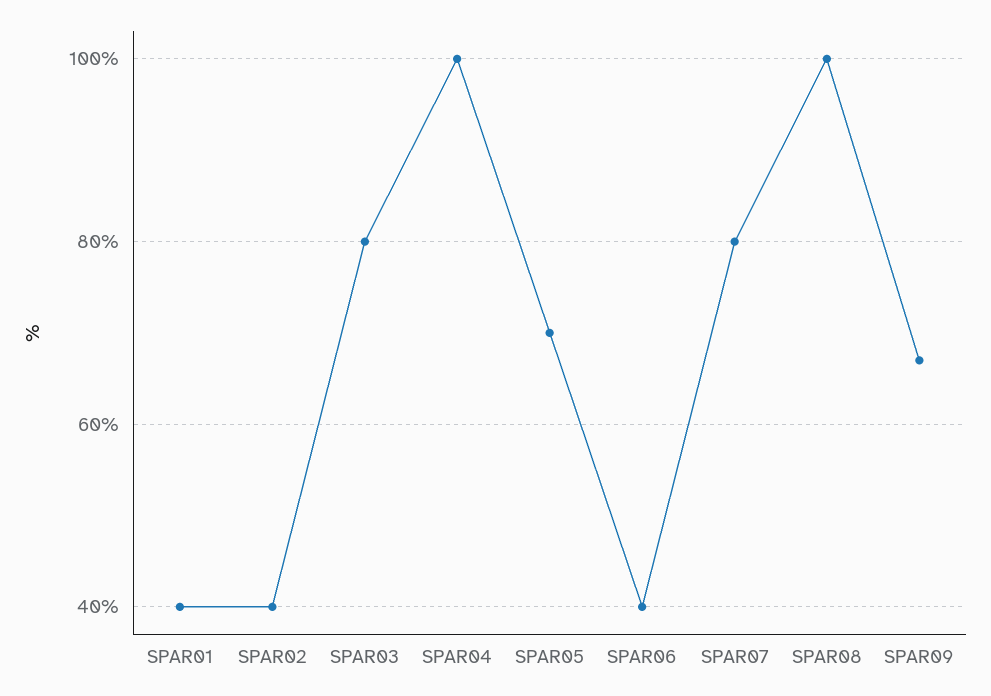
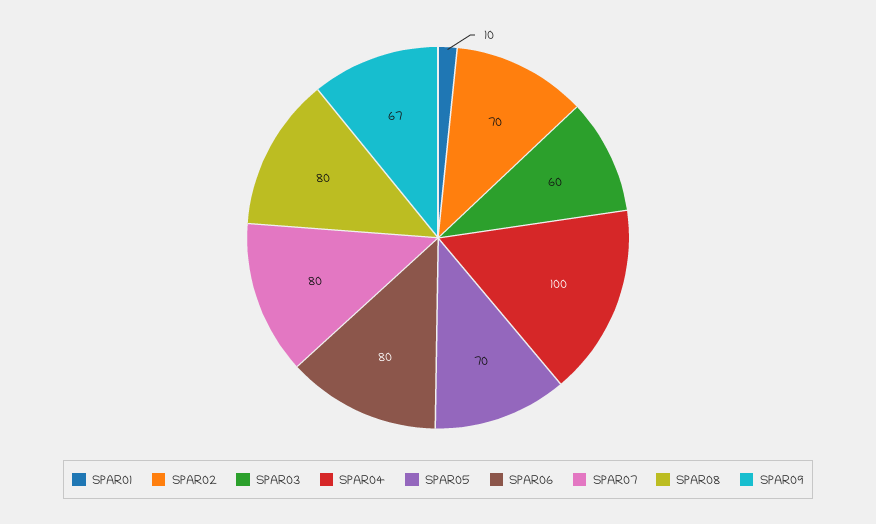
  {
-   "SPAR01": 40,
+   "SPAR01": 10,
-   "SPAR02": 40,
+   "SPAR02": 70,
-   "SPAR03": 80,
+   "SPAR03": 60,
    "SPAR04": 100,
    "SPAR05": 70,
-   "SPAR06": 40,
+   "SPAR06": 80,
    "SPAR07": 80,
-   "SPAR08": 100,
+   "SPAR08": 80,
    "SPAR09": 67
  }

